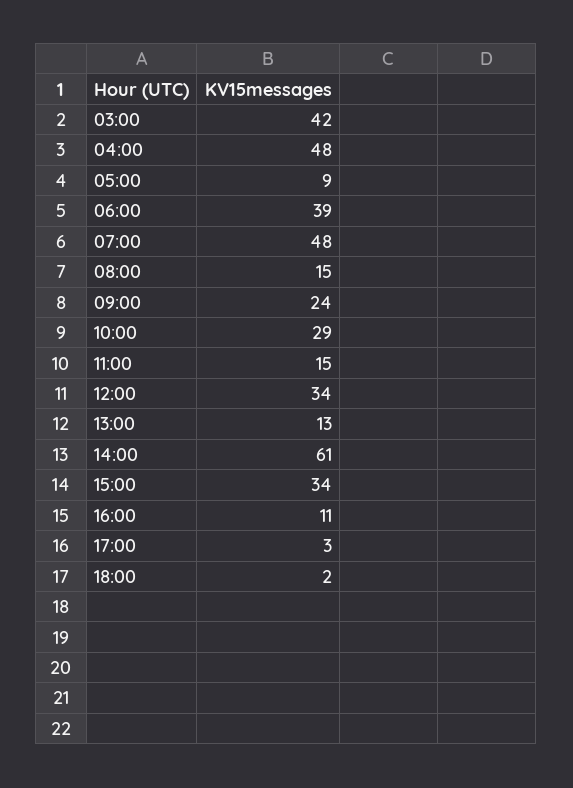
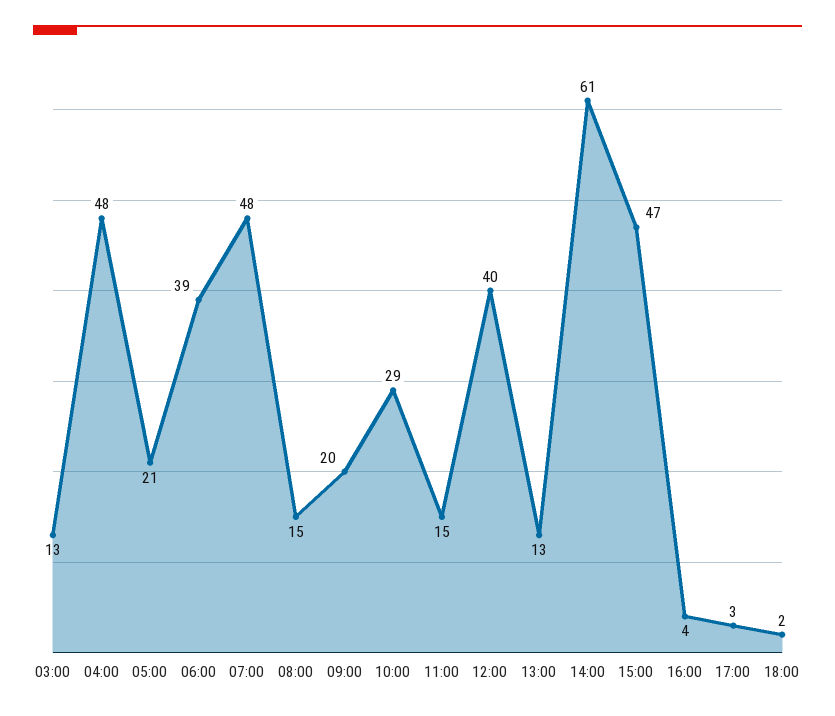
  {
-   "03:00": 42,
+   "03:00": 13,
    "04:00": 48,
-   "05:00": 9,
+   "05:00": 21,
    "06:00": 39,
    "07:00": 48,
    "08:00": 15,
-   "09:00": 24,
+   "09:00": 20,
    "10:00": 29,
    "11:00": 15,
-   "12:00": 34,
+   "12:00": 40,
    "13:00": 13,
    "14:00": 61,
-   "15:00": 34,
+   "15:00": 47,
-   "16:00": 11,
+   "16:00": 4,
    "17:00": 3,
    "18:00": 2
  }

